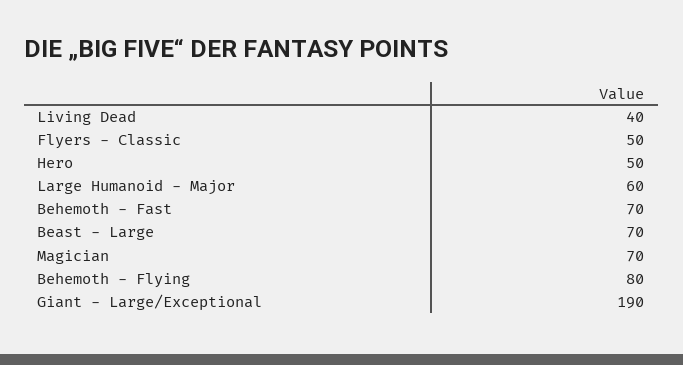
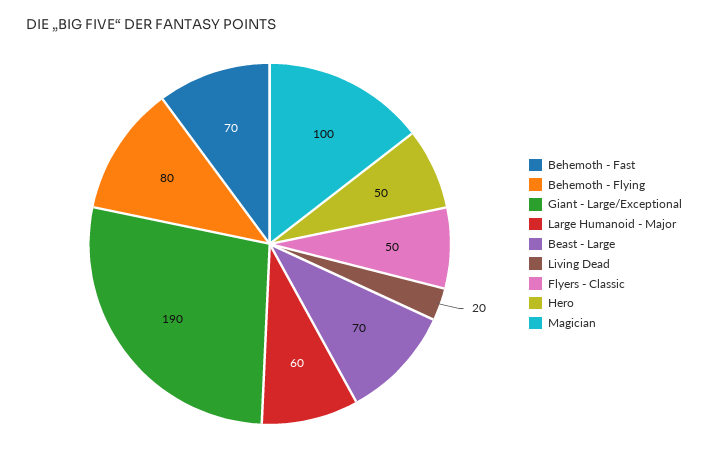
  {
-   "Living Dead": 40,
+   "Living Dead": 20,
    "Flyers - Classic": 50,
    "Hero": 50,
    "Large Humanoid - Major": 60,
    "Behemoth - Fast": 70,
    "Beast - Large": 70,
-   "Magician": 70,
+   "Magician": 100,
    "Behemoth - Flying": 80,
    "Giant - Large/Exceptional": 190
  }

